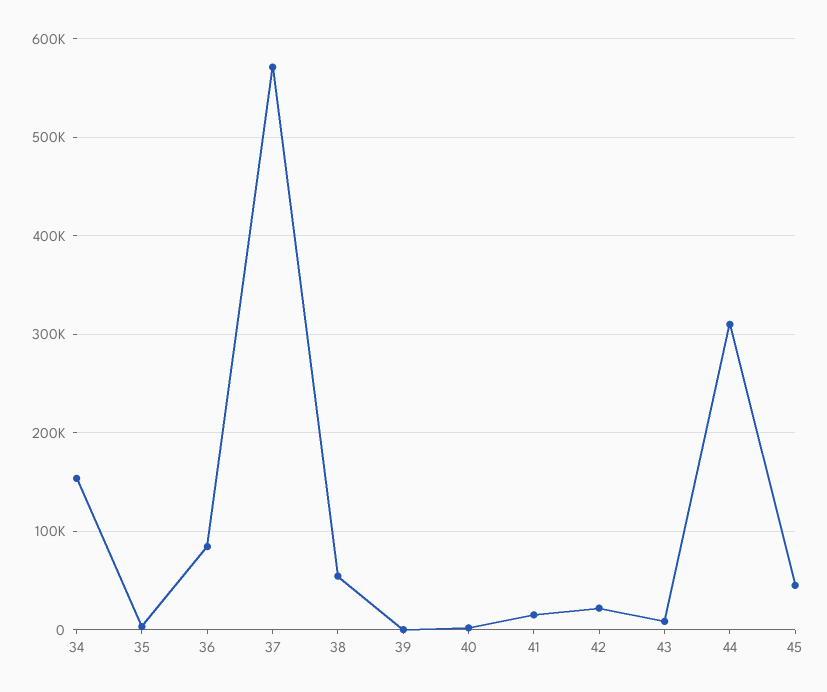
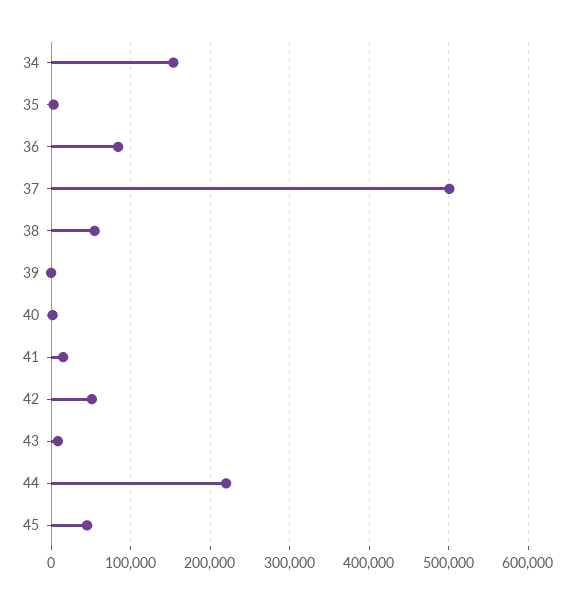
  {
    "34": 150000,
    "35": 0,
    "36": 80000,
-   "37": 570000,
+   "37": 500000,
    "38": 50000,
    "39": 0,
    "40": 0,
    "41": 20000,
-   "42": 20000,
+   "42": 50000,
    "43": 10000,
-   "44": 310000,
+   "44": 220000,
    "45": 50000
  }

